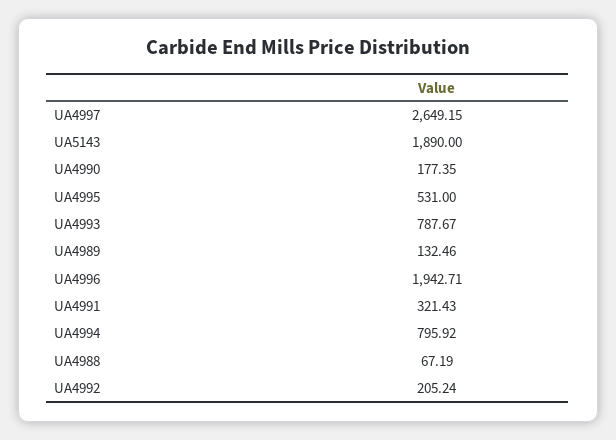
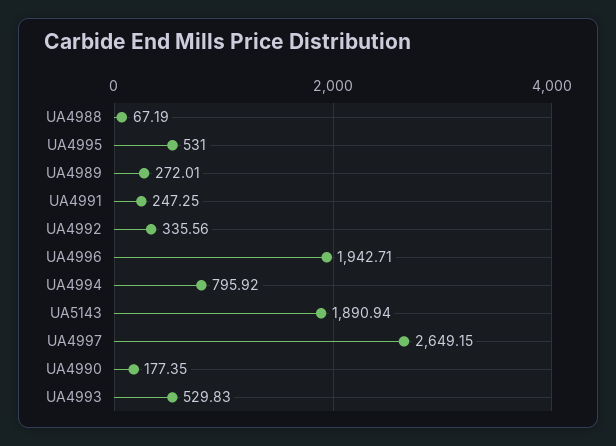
  {
    "UA4997": 2649.15,
-   "UA5143": 1890,
+   "UA5143": 1890.94,
    "UA4990": 177.35,
    "UA4995": 531,
-   "UA4993": 787.67,
+   "UA4993": 529.83,
-   "UA4989": 132.46,
+   "UA4989": 272.01,
    "UA4996": 1942.71,
-   "UA4991": 321.43,
+   "UA4991": 247.25,
    "UA4994": 795.92,
    "UA4988": 67.19,
-   "UA4992": 205.24
+   "UA4992": 335.56
  }

